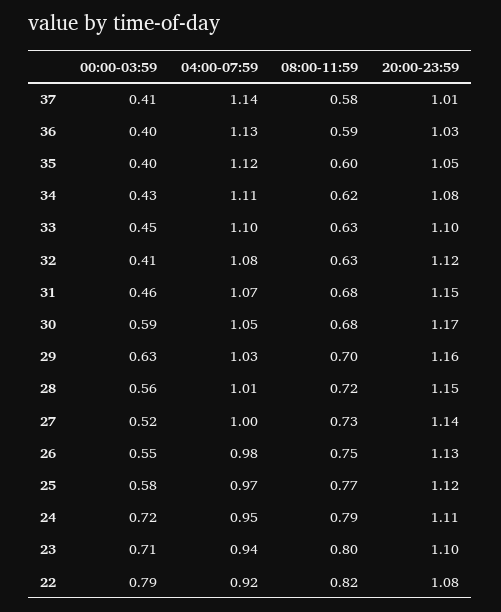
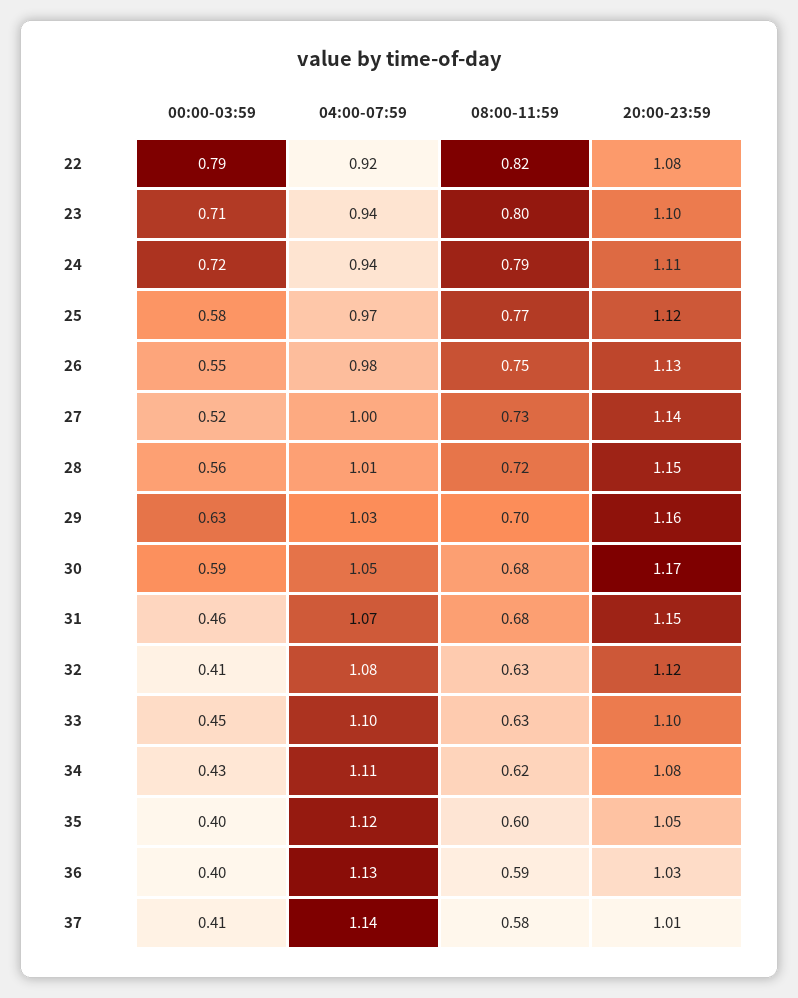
  {
    "00:00-03:59": {
      "37": 0.41,
      "36": 0.4,
      "35": 0.4,
      "34": 0.43,
      "33": 0.45,
      "32": 0.41,
      "31": 0.46,
      "30": 0.59,
      "29": 0.63,
      "28": 0.56,
      "27": 0.52,
      "26": 0.55,
      "25": 0.58,
      "24": 0.72,
      "23": 0.71,
      "22": 0.79
    },
    "04:00-07:59": {
      "37": 1.14,
      "36": 1.13,
      "35": 1.12,
      "34": 1.11,
      "33": 1.1,
      "32": 1.08,
      "31": 1.07,
      "30": 1.05,
      "29": 1.03,
      "28": 1.01,
      "27": 1,
      "26": 0.98,
      "25": 0.97,
-     "24": 0.95,
+     "24": 0.94,
      "23": 0.94,
      "22": 0.92
    },
    "08:00-11:59": {
      "37": 0.58,
      "36": 0.59,
      "35": 0.6,
      "34": 0.62,
      "33": 0.63,
      "32": 0.63,
      "31": 0.68,
      "30": 0.68,
      "29": 0.7,
      "28": 0.72,
      "27": 0.73,
      "26": 0.75,
      "25": 0.77,
      "24": 0.79,
      "23": 0.8,
      "22": 0.82
    },
    "20:00-23:59": {
      "37": 1.01,
      "36": 1.03,
      "35": 1.05,
      "34": 1.08,
      "33": 1.1,
      "32": 1.12,
      "31": 1.15,
      "30": 1.17,
      "29": 1.16,
      "28": 1.15,
      "27": 1.14,
      "26": 1.13,
      "25": 1.12,
      "24": 1.11,
      "23": 1.1,
      "22": 1.08
    }
  }

